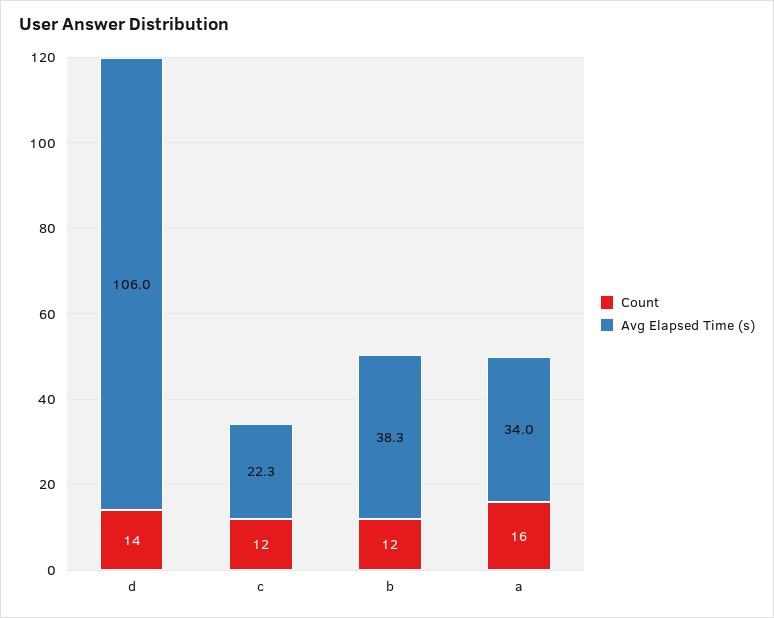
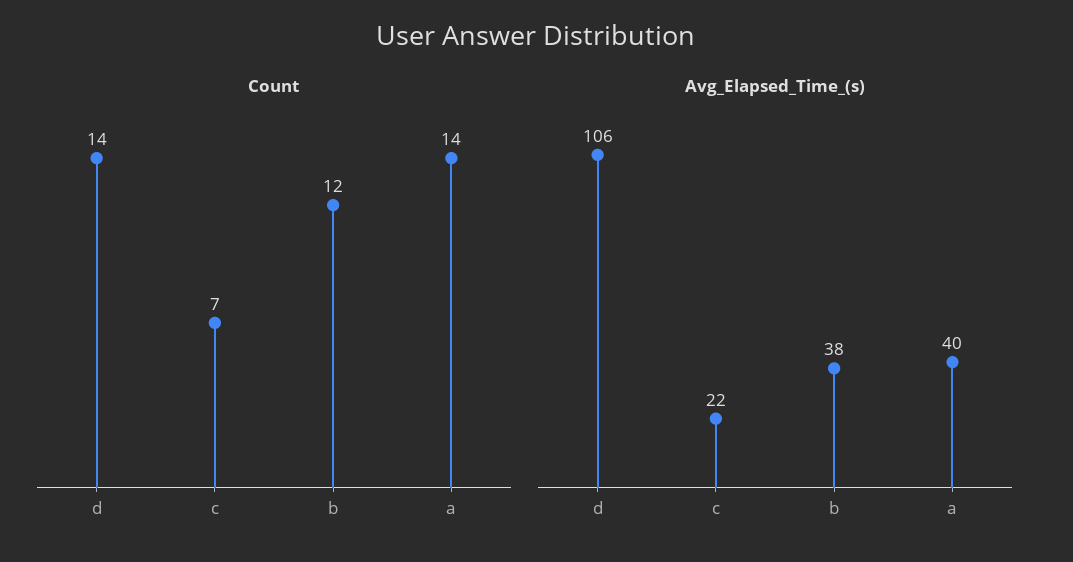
  {
    "Count": {
      "d": 14,
-     "c": 12,
+     "c": 7,
      "b": 12,
-     "a": 16
+     "a": 14
    },
    "Avg Elapsed Time (s)": {
      "d": 106,
      "c": 22.3,
      "b": 38.3,
-     "a": 34
+     "a": 40
    }
  }

